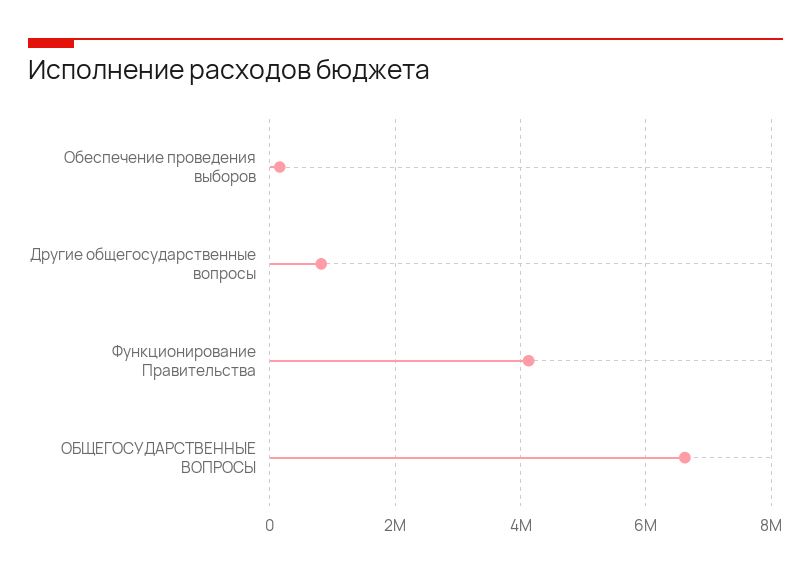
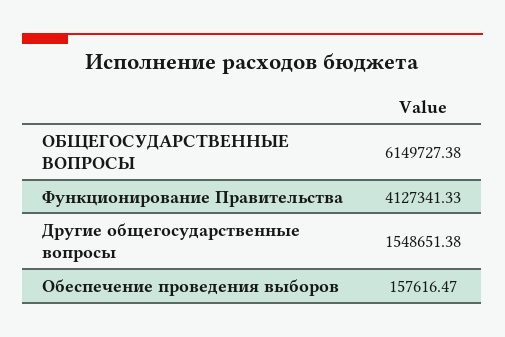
  {
    "Обеспечение проведения выборов": 157616.47,
-   "Другие общегосударственные вопросы": 800000,
+   "Другие общегосударственные вопросы": 1548651.38,
    "Функционирование Правительства": 4127341.33,
-   "ОБЩЕГОСУДАРСТВЕННЫЕ ВОПРОСЫ": 6600000
+   "ОБЩЕГОСУДАРСТВЕННЫЕ ВОПРОСЫ": 6149727.38
  }

